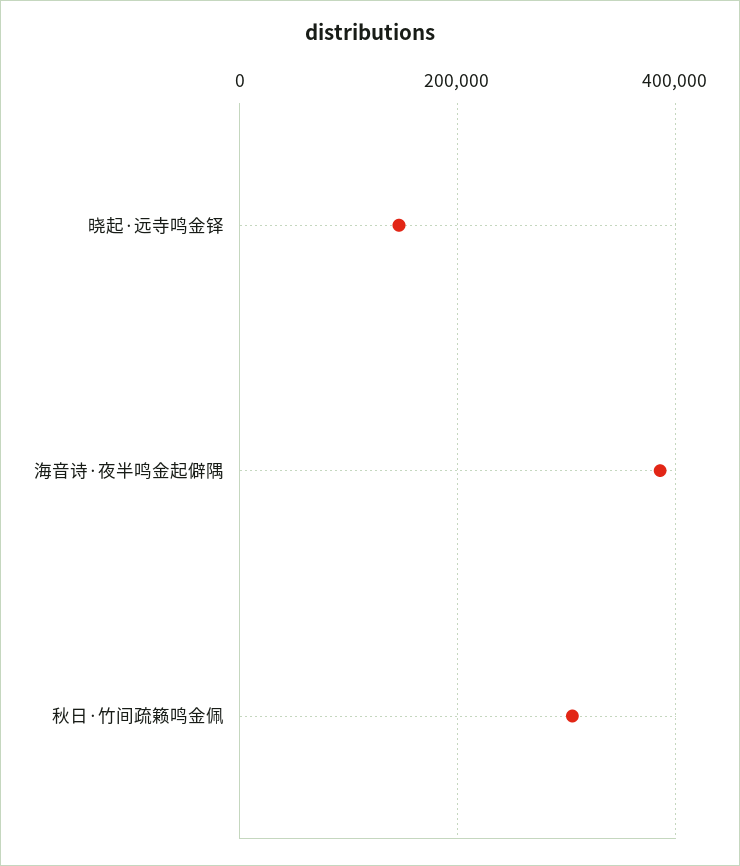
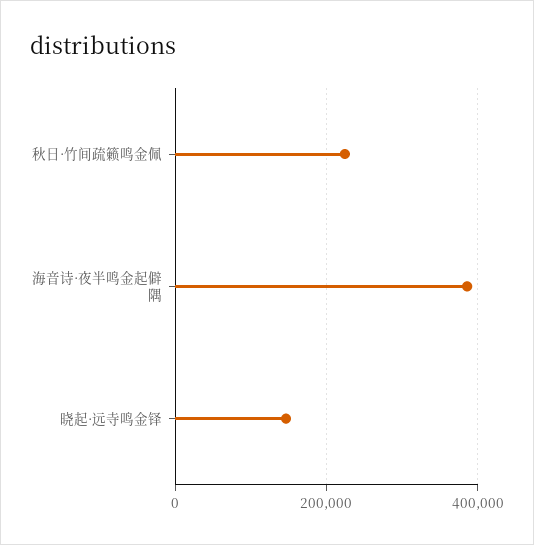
  {
    "晓起·远寺鸣金铎": 140000,
    "海音诗·夜半鸣金起僻隅": 380000,
-   "秋日·竹间疏籁鸣金佩": 300000
+   "秋日·竹间疏籁鸣金佩": 220000
  }

